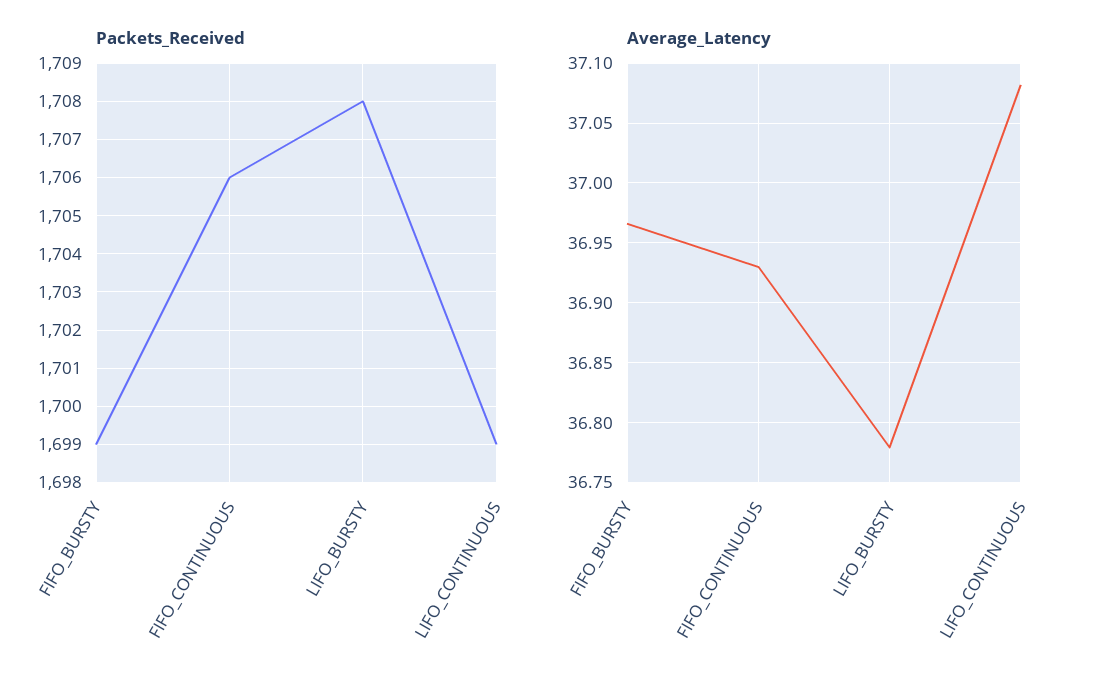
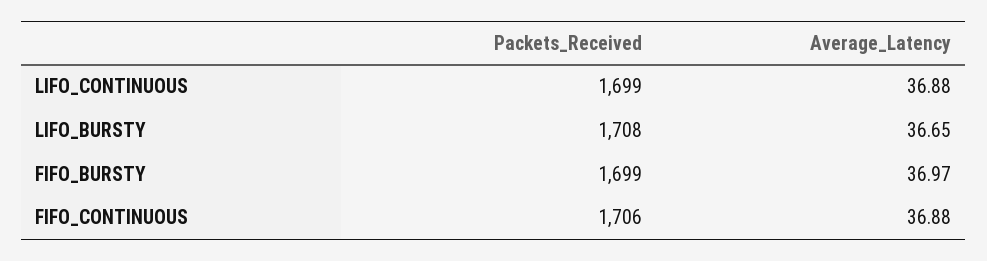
  {
    "Packets_Received": {
      "FIFO_BURSTY": 1699,
      "FIFO_CONTINUOUS": 1706,
      "LIFO_BURSTY": 1708,
      "LIFO_CONTINUOUS": 1699
    },
    "Average_Latency": {
      "FIFO_BURSTY": 36.97,
-     "FIFO_CONTINUOUS": 36.93,
+     "FIFO_CONTINUOUS": 36.88,
-     "LIFO_BURSTY": 36.78,
+     "LIFO_BURSTY": 36.65,
-     "LIFO_CONTINUOUS": 37.08
+     "LIFO_CONTINUOUS": 36.88
    }
  }

